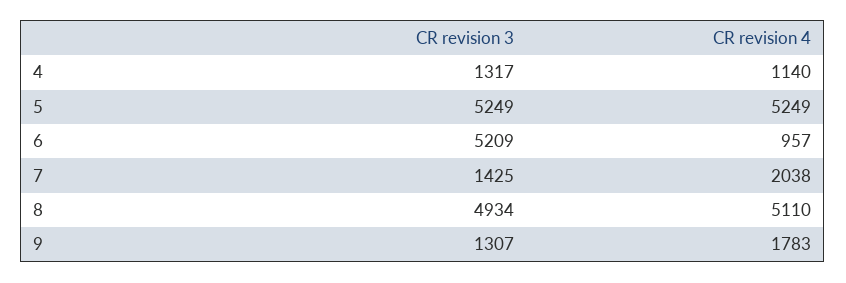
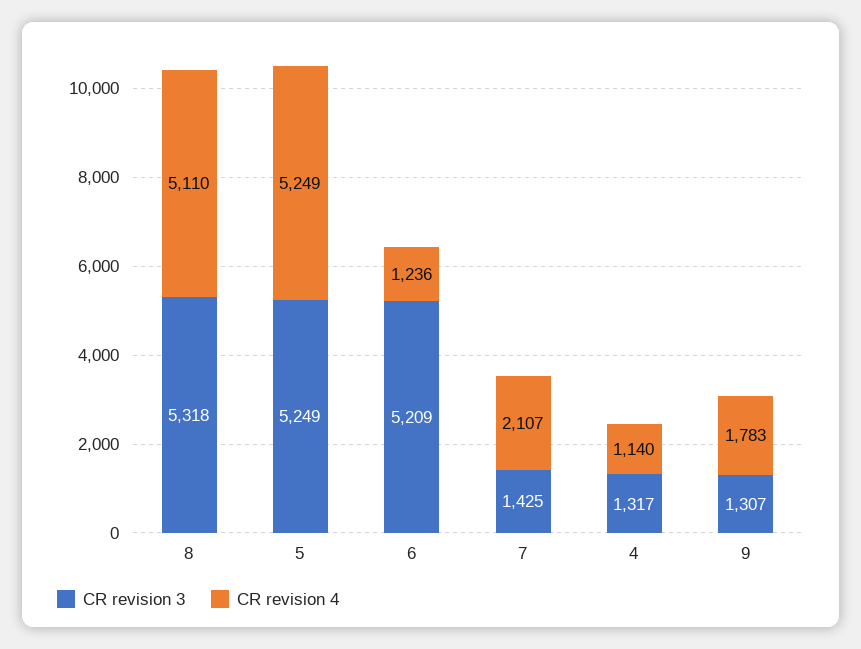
  {
    "CR revision 3": {
      "4": 1317,
      "5": 5249,
      "6": 5209,
      "7": 1425,
-     "8": 4934,
+     "8": 5318,
      "9": 1307
    },
    "CR revision 4": {
      "4": 1140,
      "5": 5249,
-     "6": 957,
+     "6": 1236,
-     "7": 2038,
+     "7": 2107,
      "8": 5110,
      "9": 1783
    }
  }

